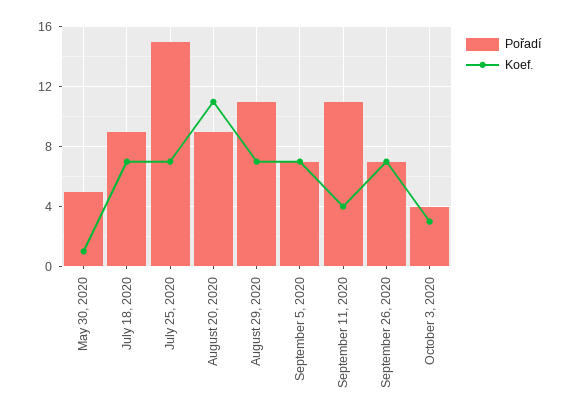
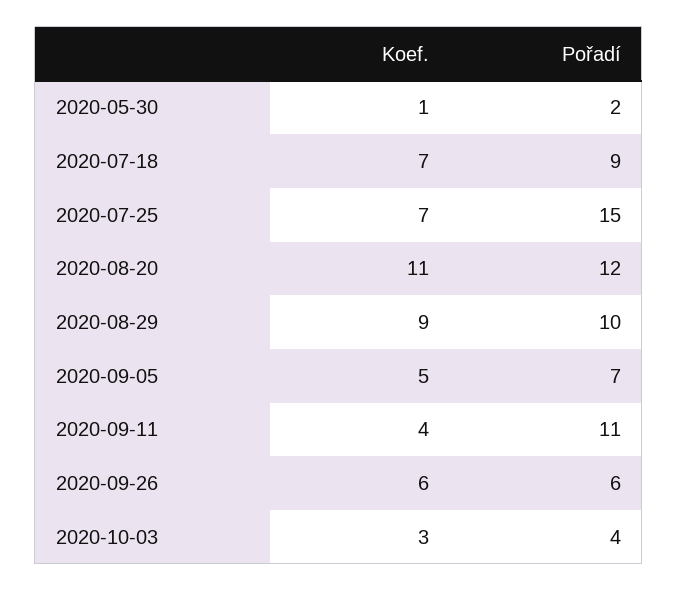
  {
    "Pořadí": {
-     "May 30, 2020": 5,
+     "May 30, 2020": 2,
      "July 18, 2020": 9,
      "July 25, 2020": 15,
-     "August 20, 2020": 9,
+     "August 20, 2020": 12,
-     "August 29, 2020": 11,
+     "August 29, 2020": 10,
      "September 5, 2020": 7,
      "September 11, 2020": 11,
-     "September 26, 2020": 7,
+     "September 26, 2020": 6,
      "October 3, 2020": 4
    },
    "Koef.": {
      "May 30, 2020": 1,
      "July 18, 2020": 7,
      "July 25, 2020": 7,
      "August 20, 2020": 11,
-     "August 29, 2020": 7,
+     "August 29, 2020": 9,
-     "September 5, 2020": 7,
+     "September 5, 2020": 5,
      "September 11, 2020": 4,
-     "September 26, 2020": 7,
+     "September 26, 2020": 6,
      "October 3, 2020": 3
    }
  }

